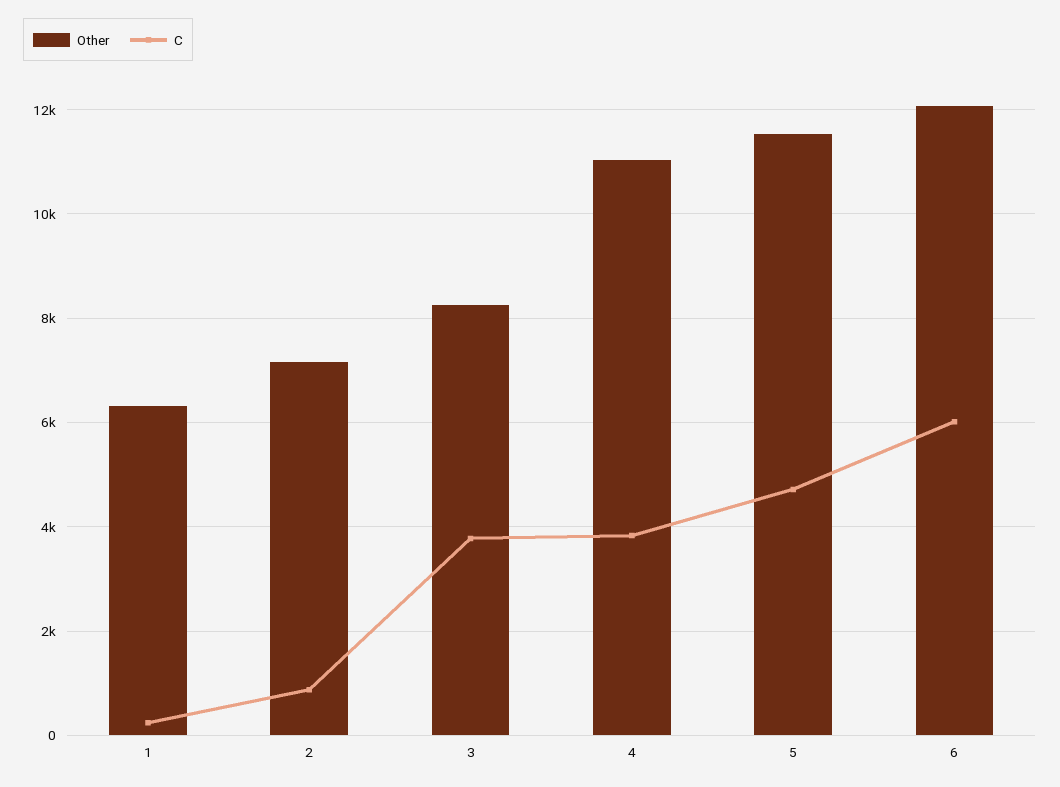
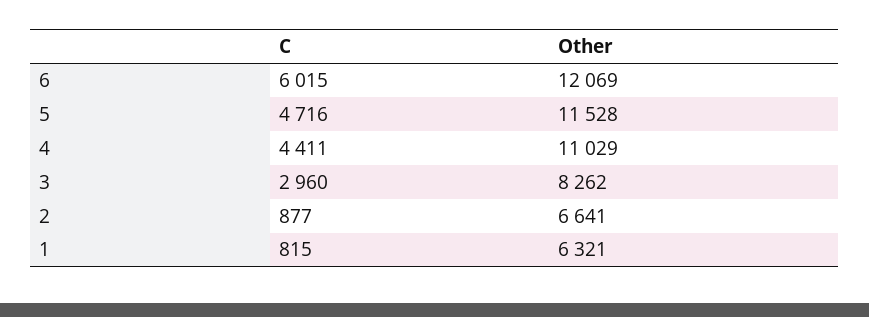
  {
    "Other": {
      "1": 6321,
-     "2": 7200,
+     "2": 6641,
      "3": 8262,
      "4": 11029,
      "5": 11528,
      "6": 12069
    },
    "C": {
-     "1": 200,
+     "1": 815,
      "2": 877,
-     "3": 3800,
+     "3": 2960,
-     "4": 3800,
+     "4": 4411,
      "5": 4716,
      "6": 6015
    }
  }

